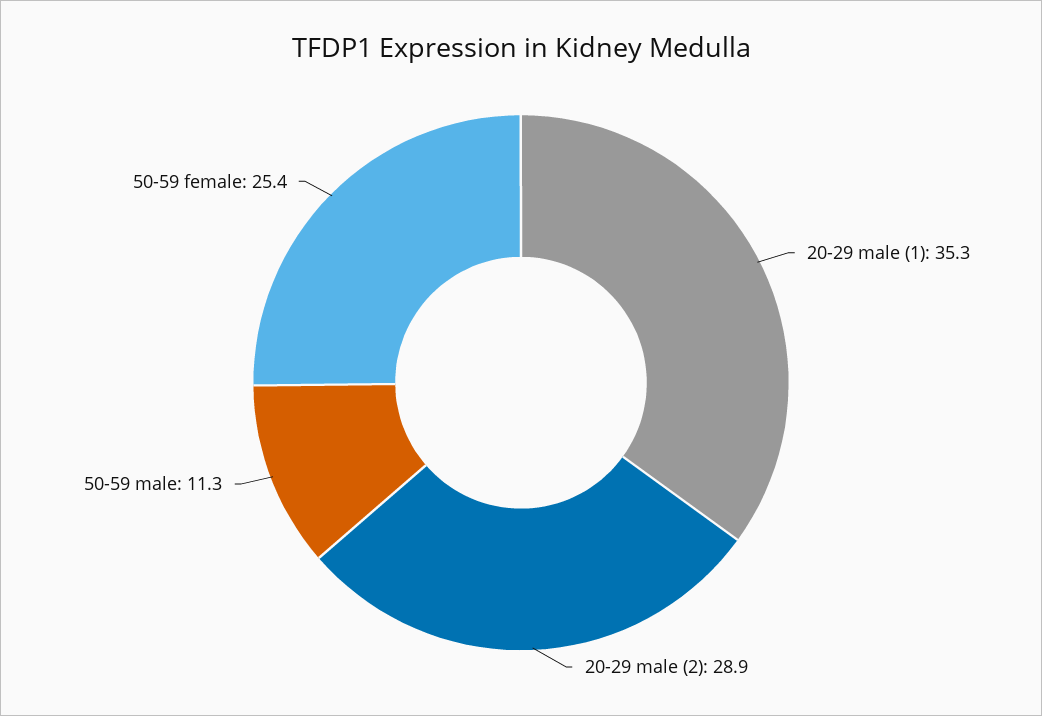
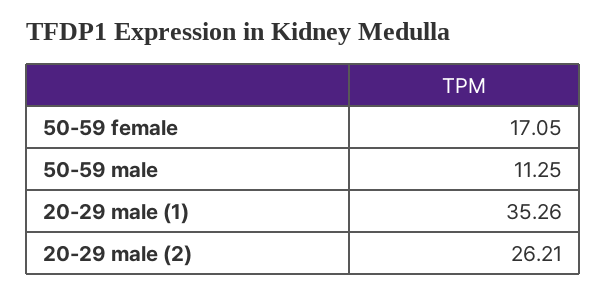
  {
    "20-29 male (1)": 35.26,
-   "20-29 male (2)": 28.9,
+   "20-29 male (2)": 26.21,
    "50-59 male": 11.25,
-   "50-59 female": 25.4
+   "50-59 female": 17.05
  }

